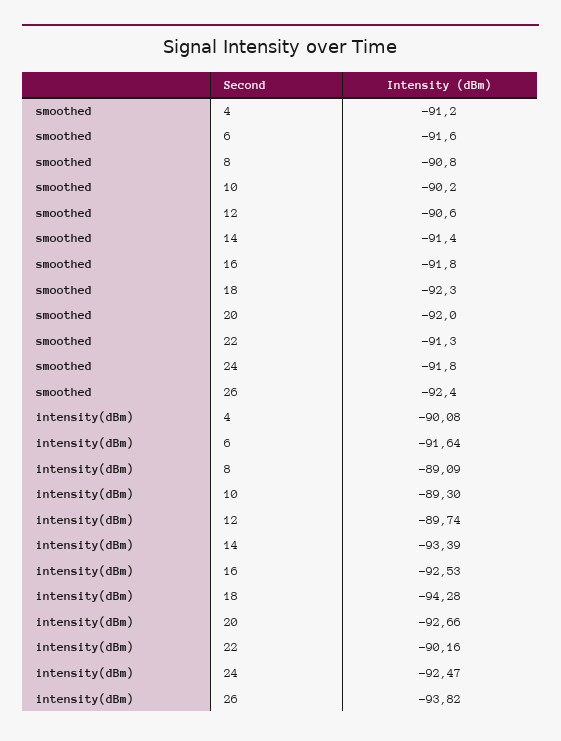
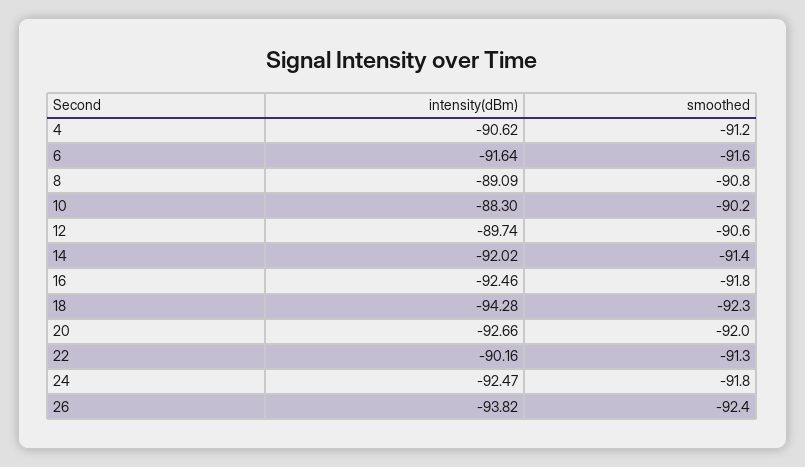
  {
    "smoothed": {
      "4": -91.2,
      "6": -91.6,
      "8": -90.8,
      "10": -90.2,
      "12": -90.6,
      "14": -91.4,
      "16": -91.8,
      "18": -92.3,
      "20": -92,
      "22": -91.3,
      "24": -91.8,
      "26": -92.4
    },
    "intensity(dBm)": {
-     "4": -90.08,
+     "4": -90.62,
      "6": -91.64,
      "8": -89.09,
-     "10": -89.3,
+     "10": -88.3,
      "12": -89.74,
-     "14": -93.39,
+     "14": -92.02,
-     "16": -92.53,
+     "16": -92.46,
      "18": -94.28,
      "20": -92.66,
      "22": -90.16,
      "24": -92.47,
      "26": -93.82
    }
  }

